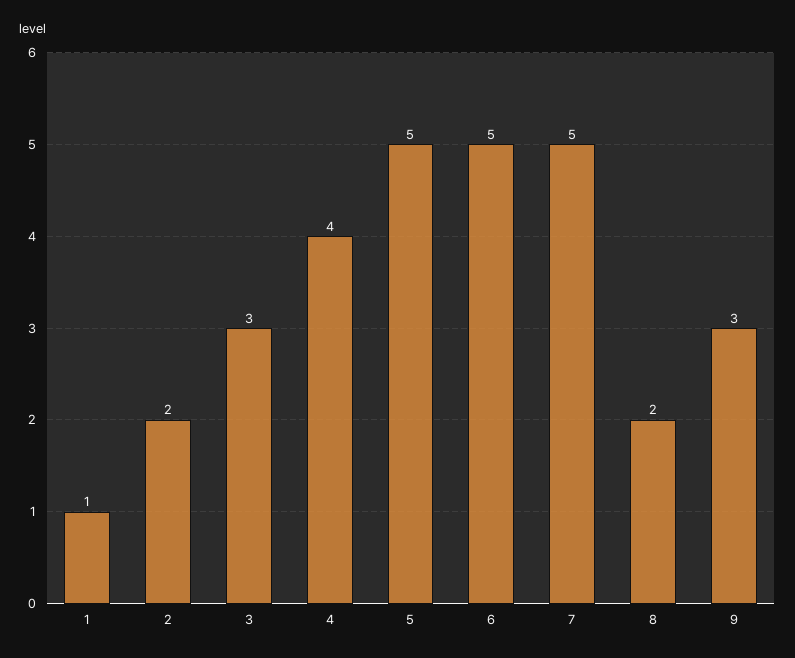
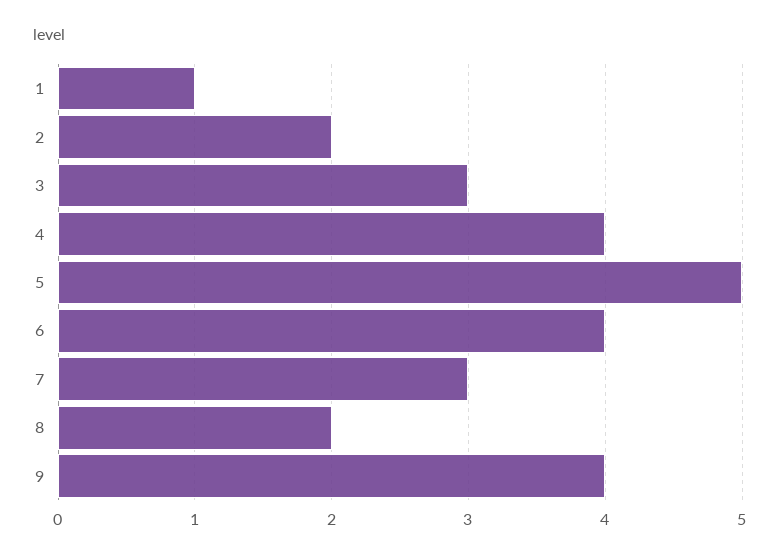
  {
    "1": 1,
    "2": 2,
    "3": 3,
    "4": 4,
    "5": 5,
-   "6": 5,
+   "6": 4,
-   "7": 5,
+   "7": 3,
    "8": 2,
-   "9": 3
+   "9": 4
  }

